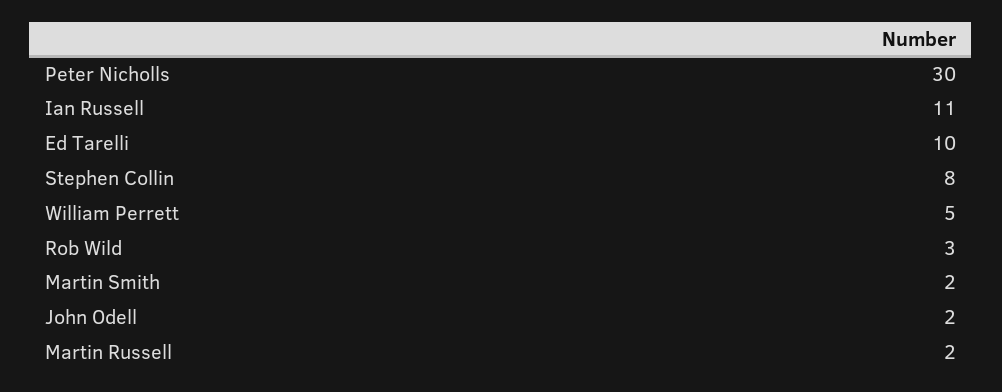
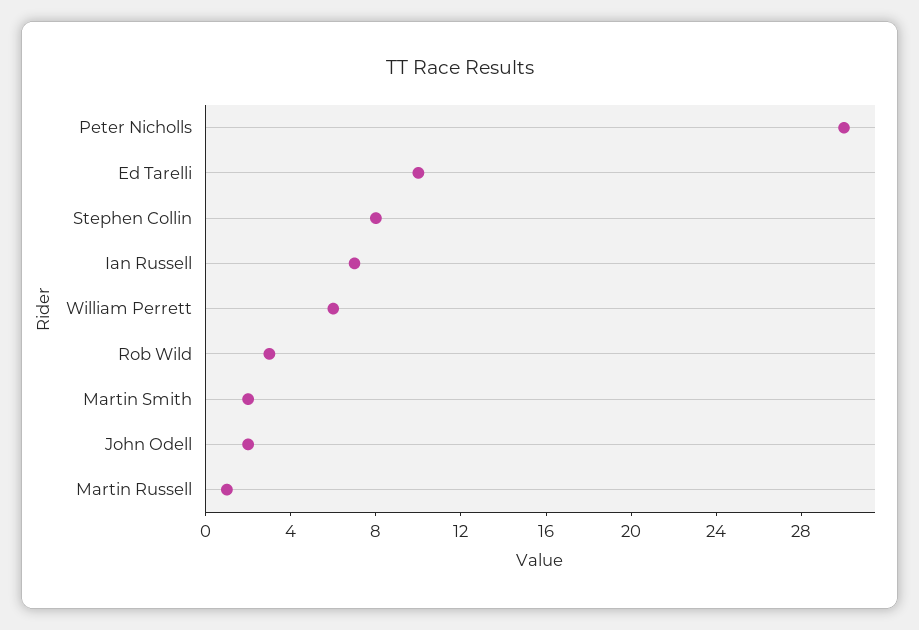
  {
    "Peter Nicholls": 30,
-   "Ian Russell": 11,
+   "Ian Russell": 7,
    "Ed Tarelli": 10,
    "Stephen Collin": 8,
-   "William Perrett": 5,
+   "William Perrett": 6,
    "Rob Wild": 3,
    "Martin Smith": 2,
    "John Odell": 2,
-   "Martin Russell": 2
+   "Martin Russell": 1
  }

